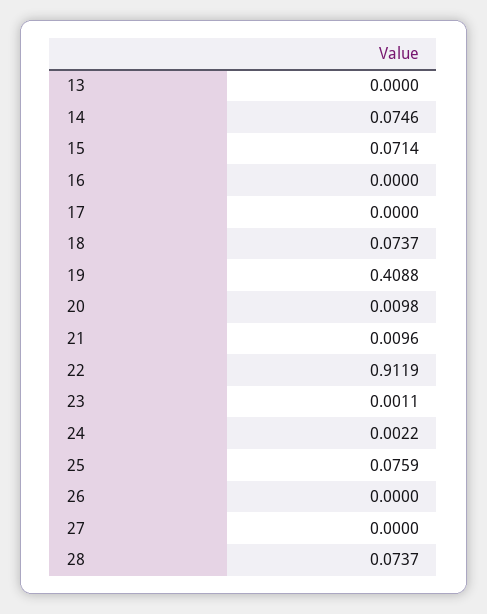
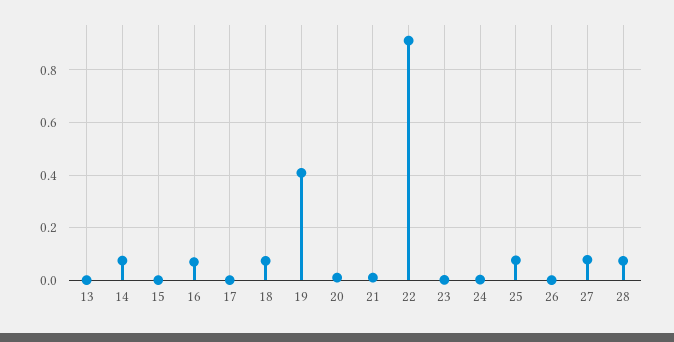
  {
    "13": 0,
    "14": 0.0746,
-   "15": 0.0714,
+   "15": 0,
-   "16": 0,
+   "16": 0.075,
    "17": 0,
    "18": 0.0737,
    "19": 0.4088,
    "20": 0.0098,
    "21": 0.0096,
    "22": 0.9119,
    "23": 0.0011,
    "24": 0.0022,
    "25": 0.0759,
    "26": 0,
-   "27": 0,
+   "27": 0.075,
    "28": 0.0737
  }

